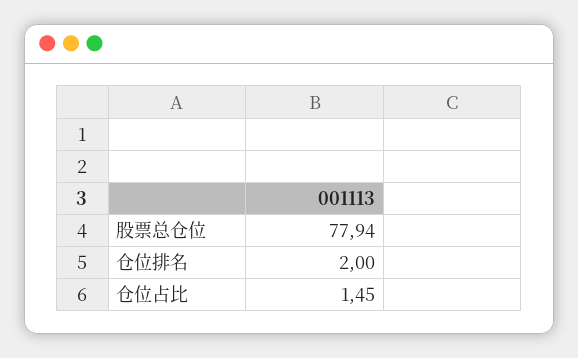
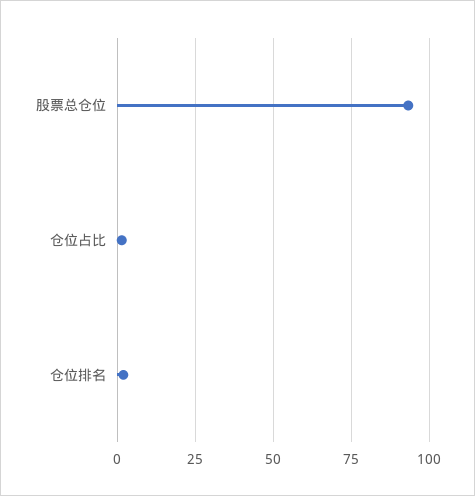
  {
-   "股票总仓位": 77.94,
+   "股票总仓位": 92.5,
    "仓位排名": 2,
    "仓位占比": 1.45
  }

